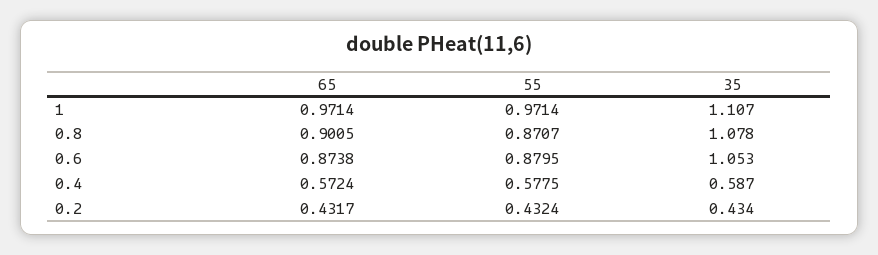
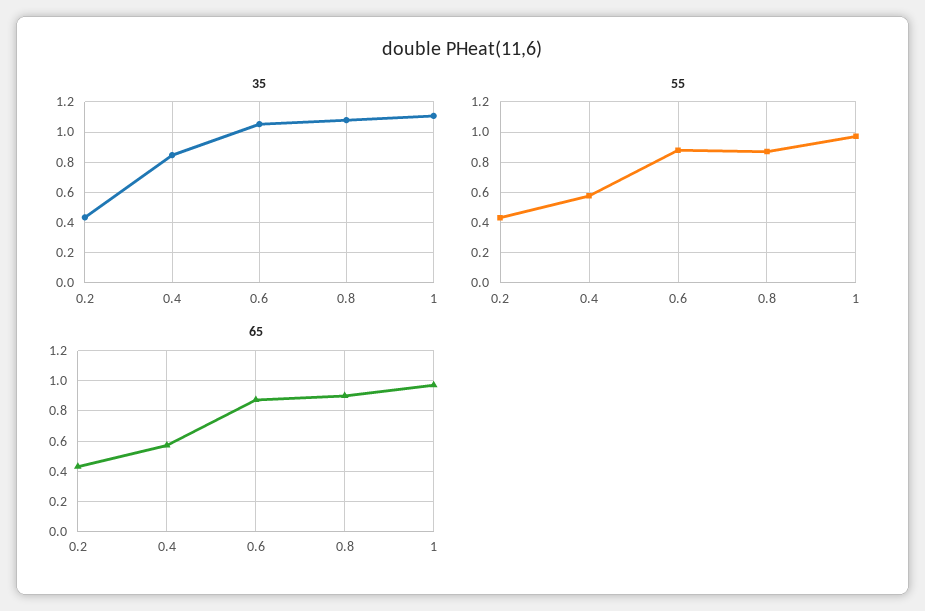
  {
    "65": {
      "1": 0.9714,
      "0.8": 0.9005,
      "0.6": 0.8738,
      "0.4": 0.5724,
      "0.2": 0.4317
    },
    "55": {
      "1": 0.9714,
      "0.8": 0.8707,
      "0.6": 0.8795,
      "0.4": 0.5775,
      "0.2": 0.4324
    },
    "35": {
      "1": 1.107,
      "0.8": 1.078,
      "0.6": 1.053,
-     "0.4": 0.587,
+     "0.4": 0.85,
      "0.2": 0.434
    }
  }

